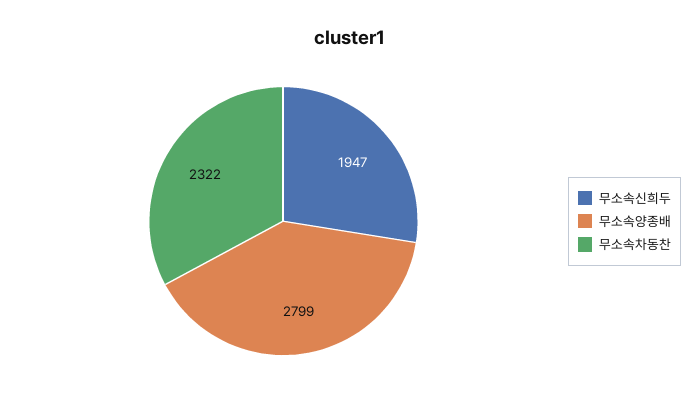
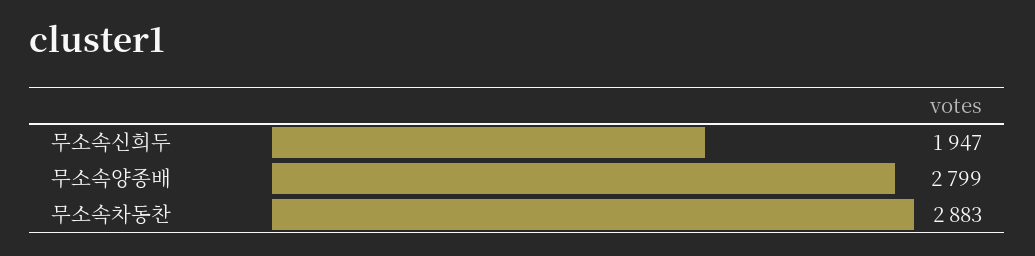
  {
    "무소속신희두": 1947,
    "무소속양종배": 2799,
-   "무소속차동찬": 2322
+   "무소속차동찬": 2883
  }

